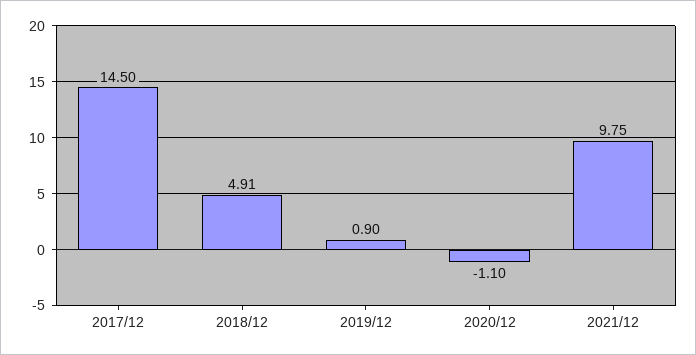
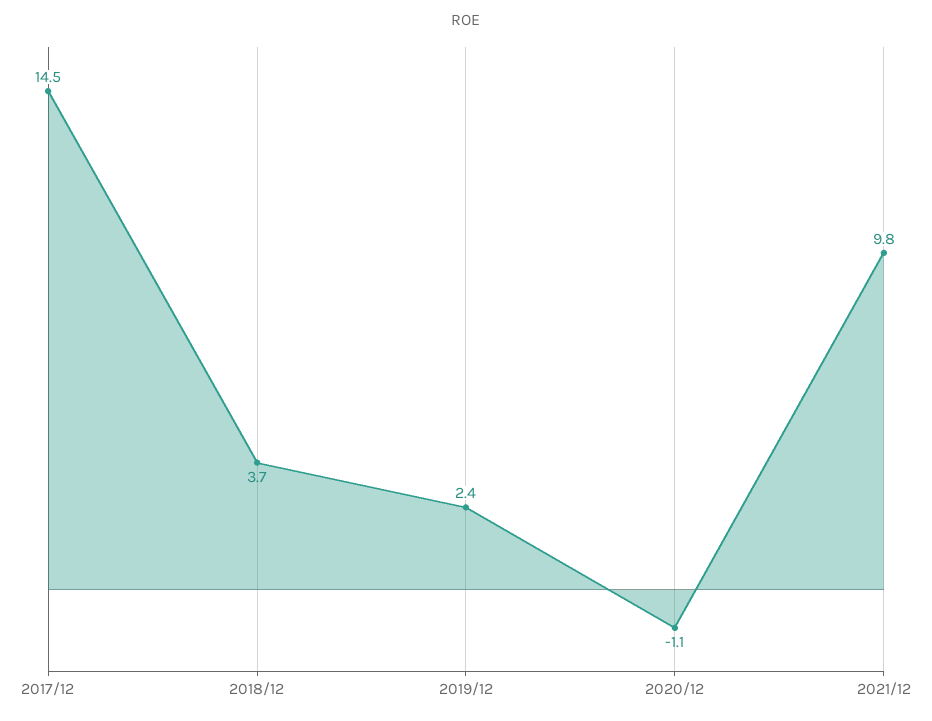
  {
    "2017/12": 14.5,
-   "2018/12": 4.91,
+   "2018/12": 3.7,
-   "2019/12": 0.9,
+   "2019/12": 2.4,
    "2020/12": -1.1,
    "2021/12": 9.75
  }

